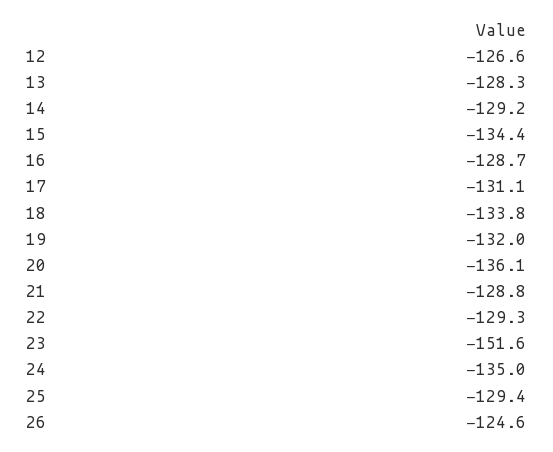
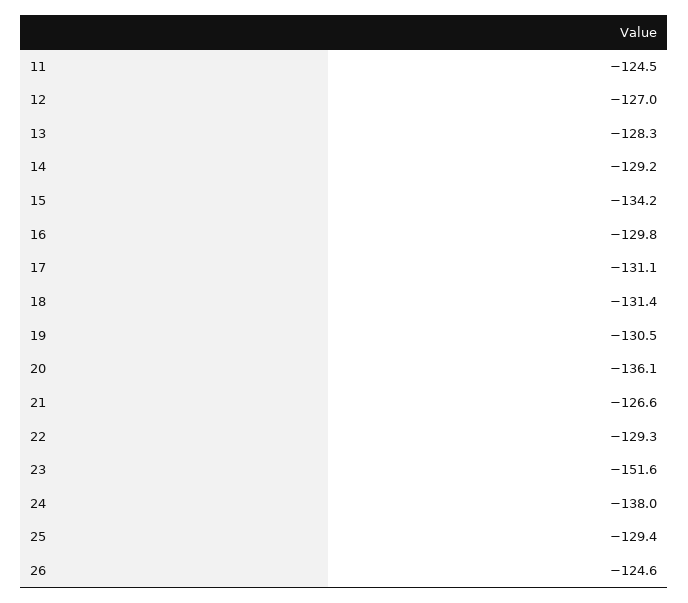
  {
-   "12": -126.6,
+   "12": -127,
    "13": -128.3,
    "14": -129.2,
-   "15": -134.4,
+   "15": -134.2,
-   "16": -128.7,
+   "16": -129.8,
    "17": -131.1,
-   "18": -133.8,
+   "18": -131.4,
-   "19": -132,
+   "19": -130.5,
    "20": -136.1,
-   "21": -128.8,
+   "21": -126.6,
    "22": -129.3,
    "23": -151.6,
-   "24": -135,
+   "24": -138,
    "25": -129.4,
-   "26": -124.6
+   "26": -124.6,
+   "11": -124.5
  }

